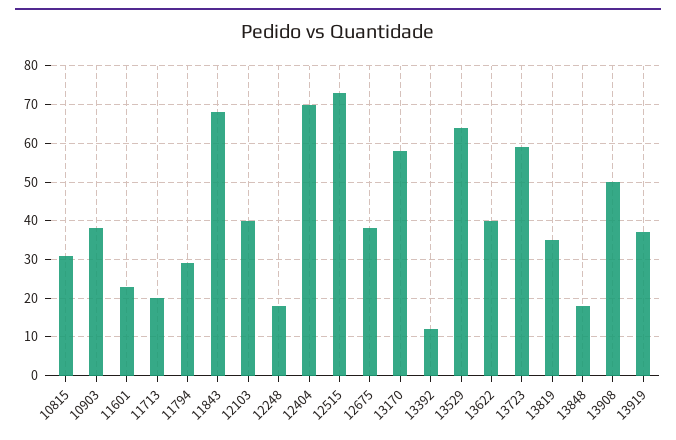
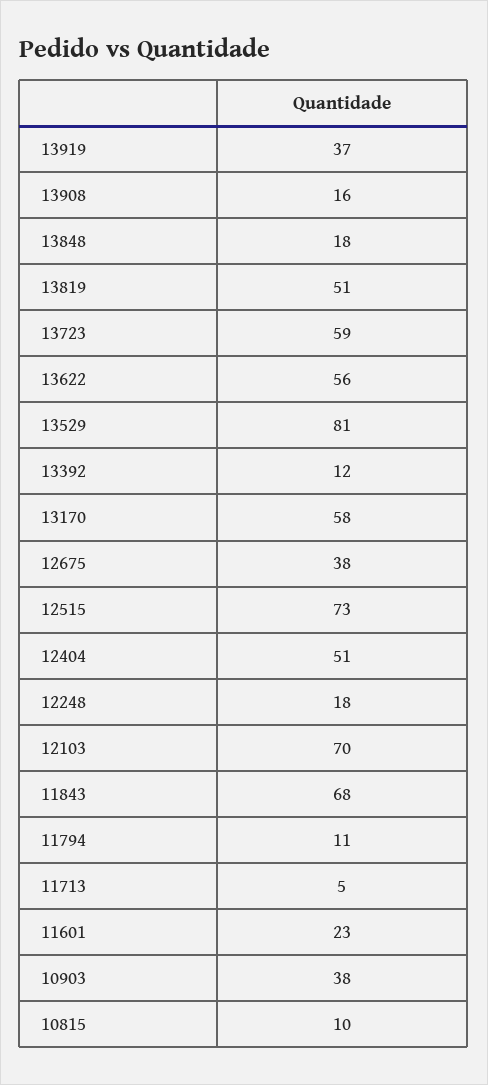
  {
-   "10815": 30,
+   "10815": 10,
    "10903": 38,
    "11601": 23,
-   "11713": 20,
+   "11713": 5,
-   "11794": 30,
+   "11794": 11,
    "11843": 68,
-   "12103": 40,
+   "12103": 70,
    "12248": 18,
-   "12404": 70,
+   "12404": 51,
    "12515": 73,
    "12675": 38,
    "13170": 58,
    "13392": 12,
-   "13529": 65,
+   "13529": 81,
-   "13622": 40,
+   "13622": 56,
    "13723": 59,
-   "13819": 35,
+   "13819": 51,
    "13848": 18,
-   "13908": 50,
+   "13908": 16,
    "13919": 37
  }

